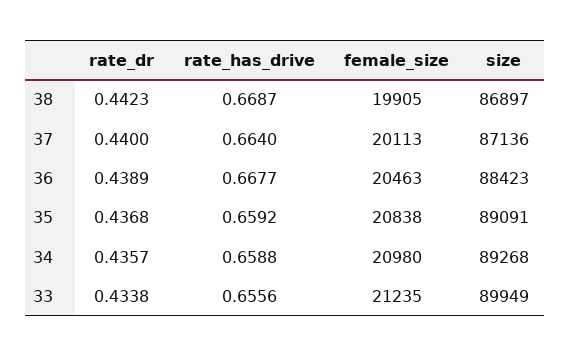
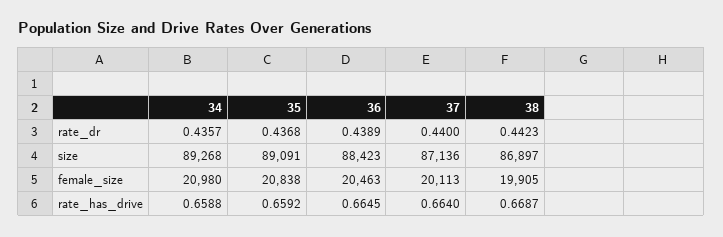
  {
    "rate_dr": {
      "38": 0.4423,
      "37": 0.44,
      "36": 0.4389,
      "35": 0.4368,
-     "34": 0.4357,
+     "34": 0.4357
-     "33": 0.4338
    },
    "rate_has_drive": {
      "38": 0.6687,
      "37": 0.664,
-     "36": 0.6677,
+     "36": 0.6645,
      "35": 0.6592,
-     "34": 0.6588,
+     "34": 0.6588
-     "33": 0.6556
    },
    "female_size": {
      "38": 19905,
      "37": 20113,
      "36": 20463,
      "35": 20838,
-     "34": 20980,
+     "34": 20980
-     "33": 21235
    },
    "size": {
      "38": 86897,
      "37": 87136,
      "36": 88423,
      "35": 89091,
-     "34": 89268,
+     "34": 89268
-     "33": 89949
    }
  }

